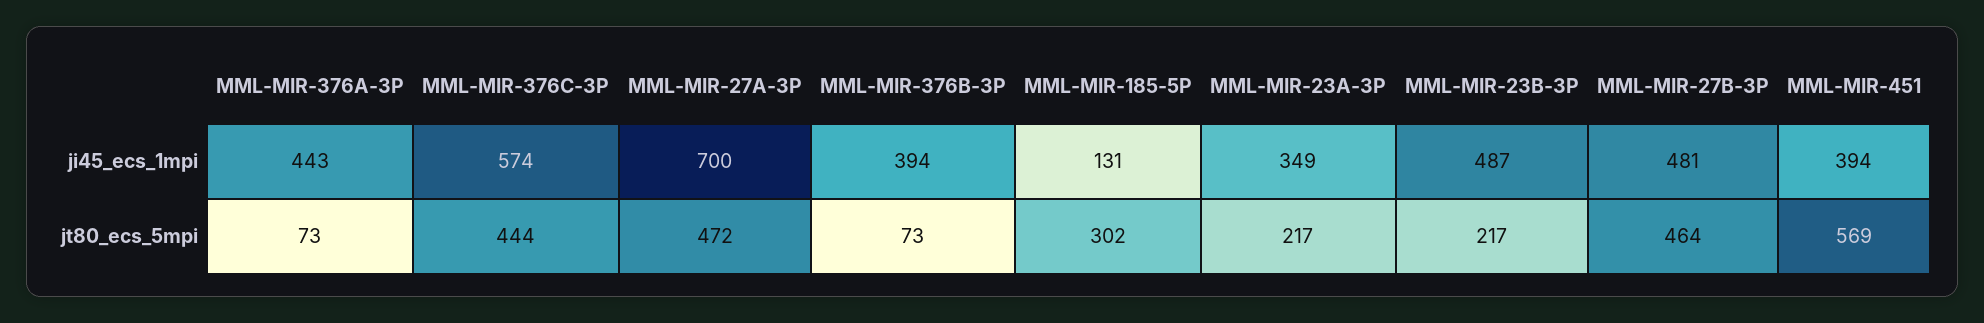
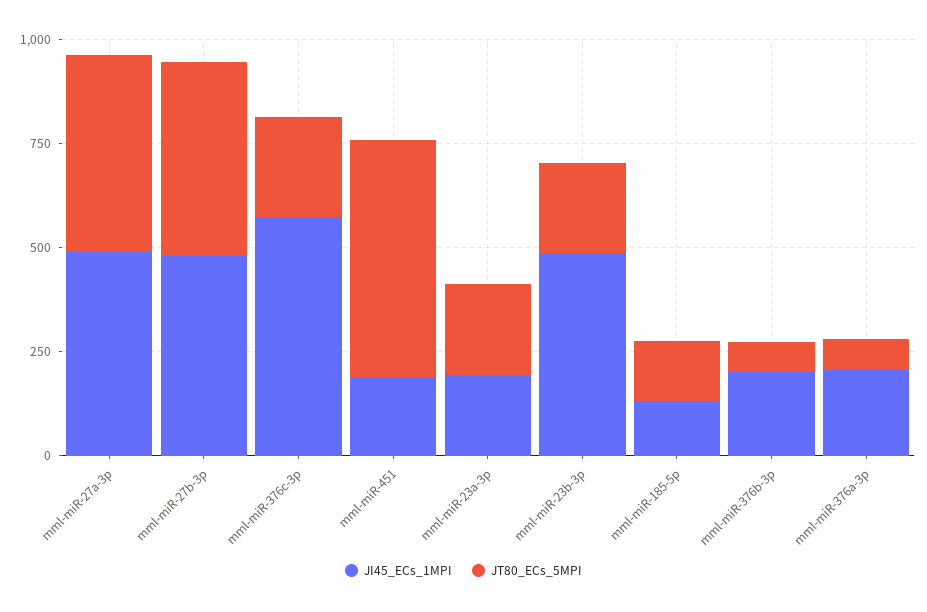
  {
    "ji45_ecs_1mpi": {
-     "MML-MIR-376A-3P": 443,
+     "MML-MIR-376A-3P": 200,
      "MML-MIR-376C-3P": 574,
-     "MML-MIR-27A-3P": 700,
+     "MML-MIR-27A-3P": 500,
-     "MML-MIR-376B-3P": 394,
+     "MML-MIR-376B-3P": 200,
      "MML-MIR-185-5P": 131,
-     "MML-MIR-23A-3P": 349,
+     "MML-MIR-23A-3P": 200,
      "MML-MIR-23B-3P": 487,
      "MML-MIR-27B-3P": 481,
-     "MML-MIR-451": 394
+     "MML-MIR-451": 200
    },
    "jt80_ecs_5mpi": {
      "MML-MIR-376A-3P": 73,
-     "MML-MIR-376C-3P": 444,
+     "MML-MIR-376C-3P": 250,
      "MML-MIR-27A-3P": 472,
      "MML-MIR-376B-3P": 73,
-     "MML-MIR-185-5P": 302,
+     "MML-MIR-185-5P": 150,
      "MML-MIR-23A-3P": 217,
      "MML-MIR-23B-3P": 217,
      "MML-MIR-27B-3P": 464,
      "MML-MIR-451": 569
    }
  }

